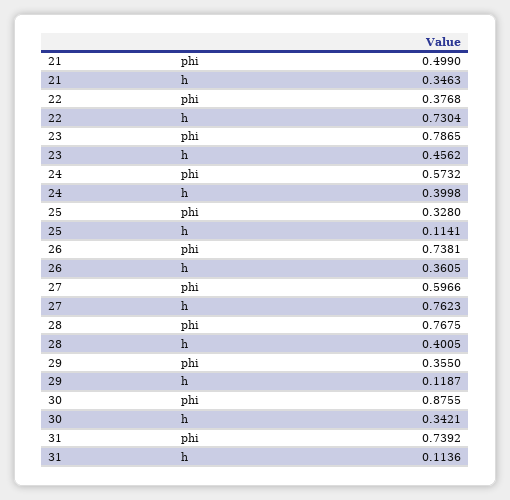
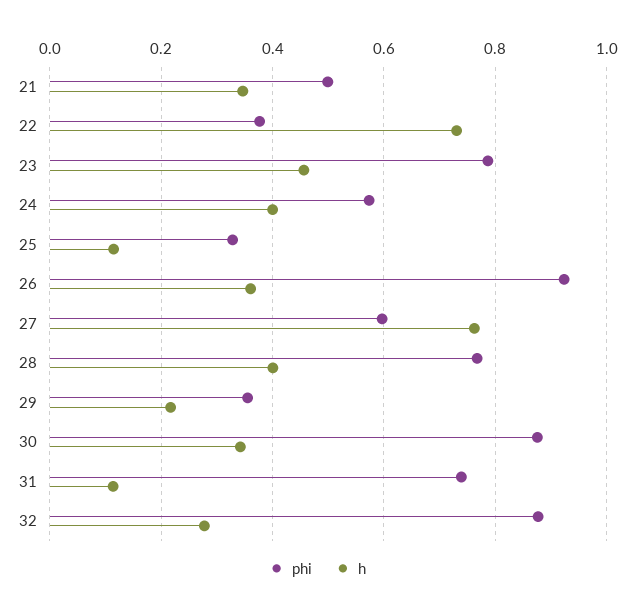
  {
    "phi": {
      "21": 0.499,
      "22": 0.3768,
      "23": 0.7865,
      "24": 0.5732,
      "25": 0.328,
-     "26": 0.7381,
+     "26": 0.92,
      "27": 0.5966,
      "28": 0.7675,
      "29": 0.355,
      "30": 0.8755,
-     "31": 0.7392
+     "31": 0.7392,
+     "32": 0.88
    },
    "h": {
      "21": 0.3463,
      "22": 0.7304,
      "23": 0.4562,
      "24": 0.3998,
      "25": 0.1141,
      "26": 0.3605,
      "27": 0.7623,
      "28": 0.4005,
-     "29": 0.1187,
+     "29": 0.22,
      "30": 0.3421,
-     "31": 0.1136
+     "31": 0.1136,
+     "32": 0.28
    }
  }

